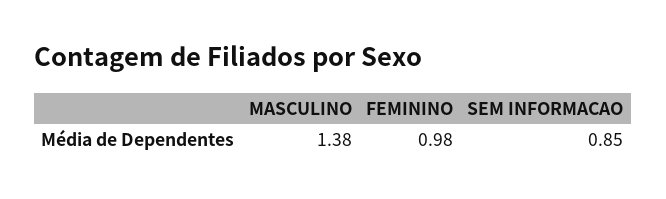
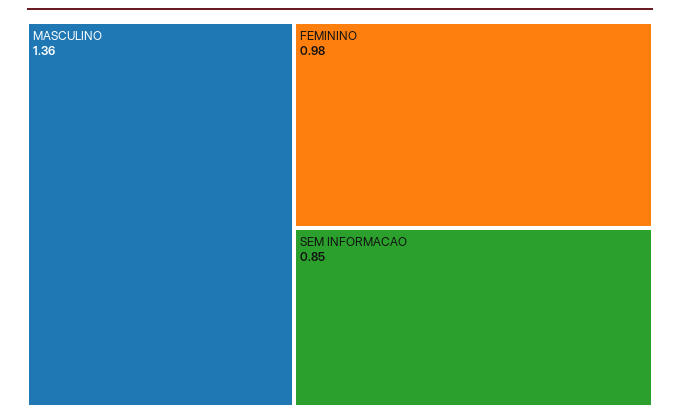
  {
-   "MASCULINO": 1.38,
+   "MASCULINO": 1.36,
    "FEMININO": 0.98,
    "SEM INFORMACAO": 0.85
  }

